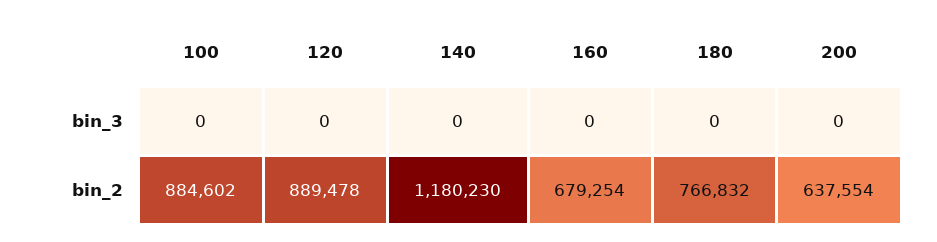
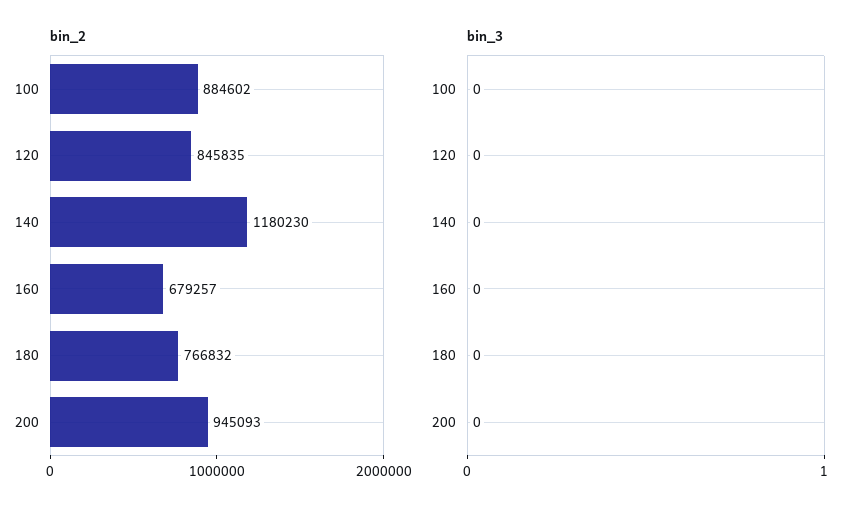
  {
    "bin_3": {
      "100": 0,
      "120": 0,
      "140": 0,
      "160": 0,
      "180": 0,
      "200": 0
    },
    "bin_2": {
      "100": 884602,
-     "120": 889478,
+     "120": 845835,
      "140": 1180230,
-     "160": 679254,
+     "160": 679257,
      "180": 766832,
-     "200": 637554
+     "200": 945093
    }
  }

